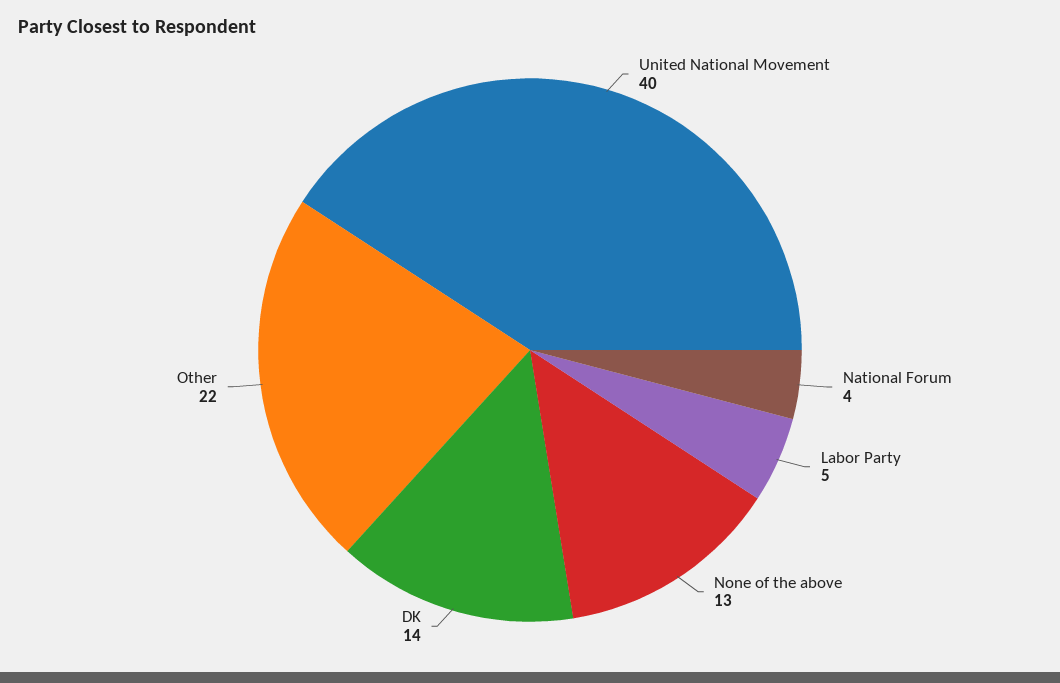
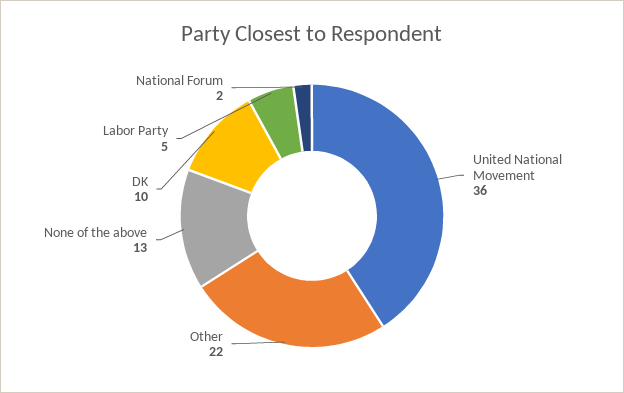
  {
-   "United National Movement": 40,
+   "United National Movement": 36,
-   "National Forum": 4,
+   "National Forum": 2,
    "Labor Party": 5,
    "None of the above": 13,
-   "DK": 14,
+   "DK": 10,
    "Other": 22
  }

